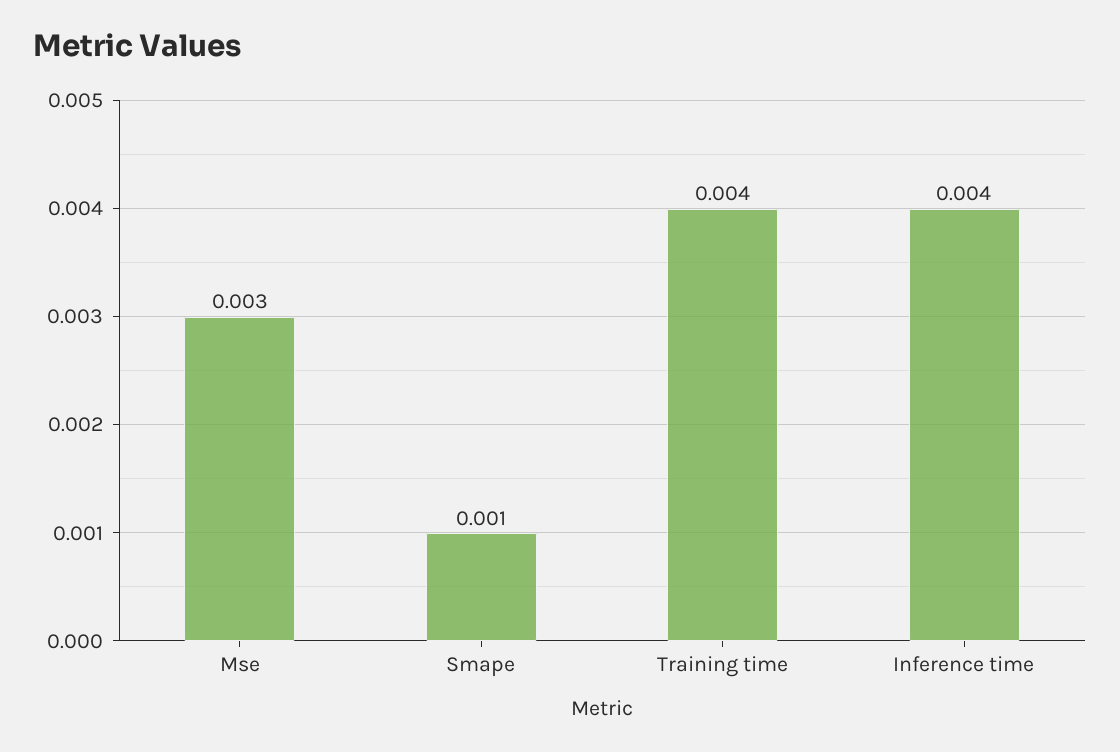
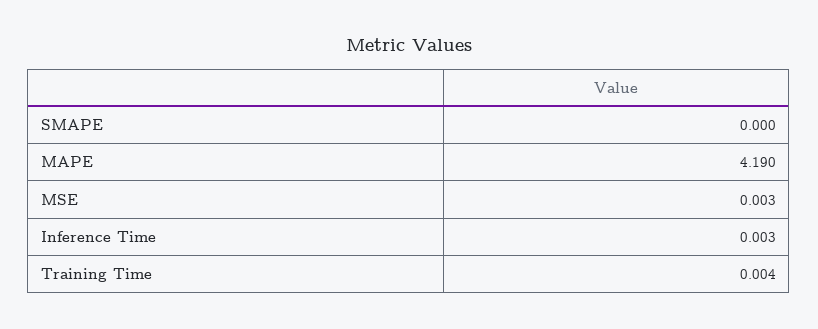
  {
    "Mse": 0.003,
-   "Smape": 0.001,
+   "Smape": 0,
    "Training time": 0.004,
-   "Inference time": 0.004
+   "Inference time": 0.003,
+   "MAPE": 4.19
  }

